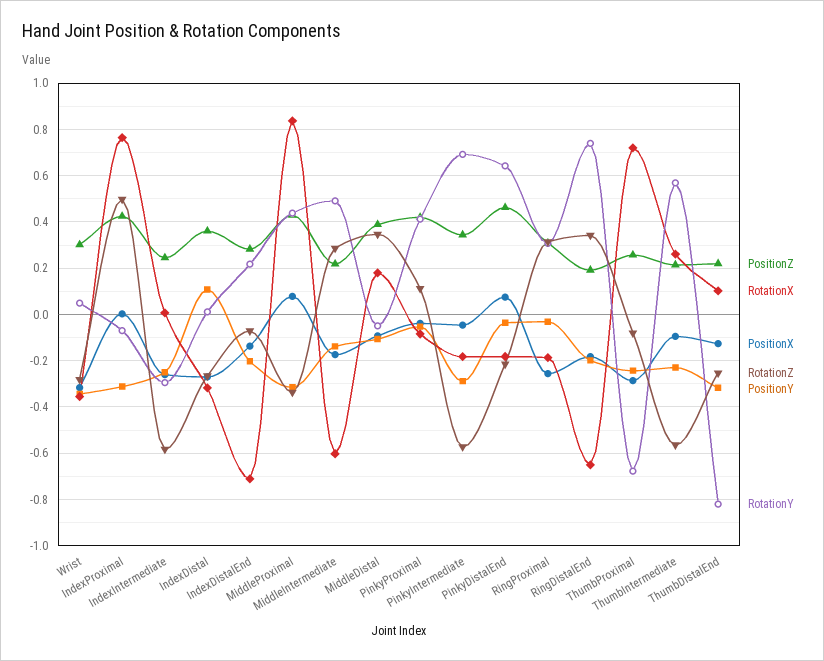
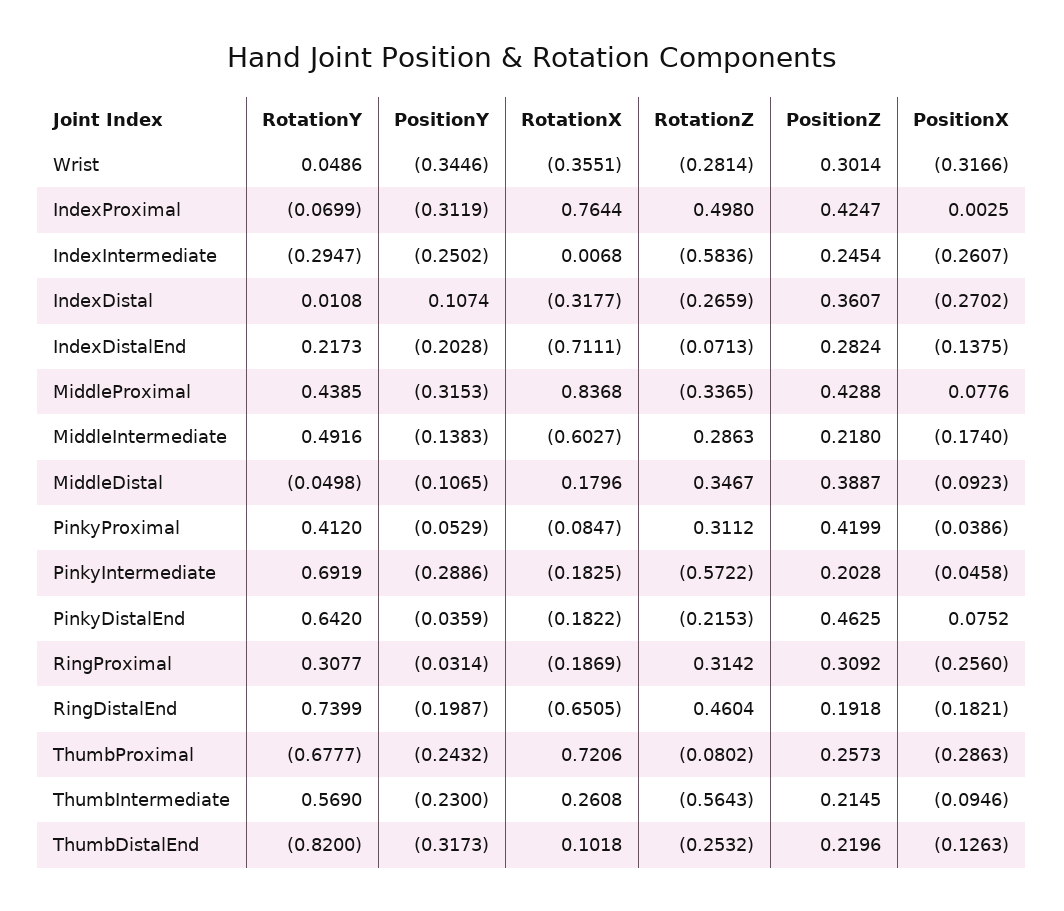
  {
    "PositionZ": {
      "Wrist": 0.3014,
      "IndexProximal": 0.4247,
      "IndexIntermediate": 0.2454,
      "IndexDistal": 0.3607,
      "IndexDistalEnd": 0.2824,
      "MiddleProximal": 0.4288,
      "MiddleIntermediate": 0.218,
      "MiddleDistal": 0.3887,
      "PinkyProximal": 0.4199,
-     "PinkyIntermediate": 0.35,
+     "PinkyIntermediate": 0.2028,
      "PinkyDistalEnd": 0.4625,
      "RingProximal": 0.3092,
      "RingDistalEnd": 0.1918,
      "ThumbProximal": 0.2573,
      "ThumbIntermediate": 0.2145,
      "ThumbDistalEnd": 0.2196
    },
    "RotationX": {
      "Wrist": -0.3551,
      "IndexProximal": 0.7644,
      "IndexIntermediate": 0.0068,
      "IndexDistal": -0.3177,
      "IndexDistalEnd": -0.7111,
      "MiddleProximal": 0.8368,
      "MiddleIntermediate": -0.6027,
      "MiddleDistal": 0.1796,
      "PinkyProximal": -0.0847,
      "PinkyIntermediate": -0.1825,
      "PinkyDistalEnd": -0.1822,
      "RingProximal": -0.1869,
      "RingDistalEnd": -0.6505,
      "ThumbProximal": 0.7206,
      "ThumbIntermediate": 0.2608,
      "ThumbDistalEnd": 0.1018
    },
    "PositionX": {
      "Wrist": -0.3166,
      "IndexProximal": 0.0025,
      "IndexIntermediate": -0.2607,
      "IndexDistal": -0.2702,
      "IndexDistalEnd": -0.1375,
      "MiddleProximal": 0.0776,
      "MiddleIntermediate": -0.174,
      "MiddleDistal": -0.0923,
      "PinkyProximal": -0.0386,
      "PinkyIntermediate": -0.0458,
      "PinkyDistalEnd": 0.0752,
      "RingProximal": -0.256,
      "RingDistalEnd": -0.1821,
      "ThumbProximal": -0.2863,
      "ThumbIntermediate": -0.0946,
      "ThumbDistalEnd": -0.1263
    },
    "RotationZ": {
      "Wrist": -0.2814,
      "IndexProximal": 0.498,
      "IndexIntermediate": -0.5836,
      "IndexDistal": -0.2659,
      "IndexDistalEnd": -0.0713,
      "MiddleProximal": -0.3365,
      "MiddleIntermediate": 0.2863,
      "MiddleDistal": 0.3467,
-     "PinkyProximal": 0.1,
+     "PinkyProximal": 0.3112,
      "PinkyIntermediate": -0.5722,
      "PinkyDistalEnd": -0.2153,
      "RingProximal": 0.3142,
-     "RingDistalEnd": 0.35,
+     "RingDistalEnd": 0.4604,
      "ThumbProximal": -0.0802,
      "ThumbIntermediate": -0.5643,
      "ThumbDistalEnd": -0.2532
    },
    "PositionY": {
      "Wrist": -0.3446,
      "IndexProximal": -0.3119,
      "IndexIntermediate": -0.2502,
      "IndexDistal": 0.1074,
      "IndexDistalEnd": -0.2028,
      "MiddleProximal": -0.3153,
      "MiddleIntermediate": -0.1383,
      "MiddleDistal": -0.1065,
      "PinkyProximal": -0.0529,
      "PinkyIntermediate": -0.2886,
      "PinkyDistalEnd": -0.0359,
      "RingProximal": -0.0314,
      "RingDistalEnd": -0.1987,
      "ThumbProximal": -0.2432,
      "ThumbIntermediate": -0.23,
      "ThumbDistalEnd": -0.3173
    },
    "RotationY": {
      "Wrist": 0.0486,
      "IndexProximal": -0.0699,
      "IndexIntermediate": -0.2947,
      "IndexDistal": 0.0108,
      "IndexDistalEnd": 0.2173,
      "MiddleProximal": 0.4385,
      "MiddleIntermediate": 0.4916,
      "MiddleDistal": -0.0498,
      "PinkyProximal": 0.412,
      "PinkyIntermediate": 0.6919,
      "PinkyDistalEnd": 0.642,
      "RingProximal": 0.3077,
      "RingDistalEnd": 0.7399,
      "ThumbProximal": -0.6777,
      "ThumbIntermediate": 0.569,
      "ThumbDistalEnd": -0.82
    }
  }

